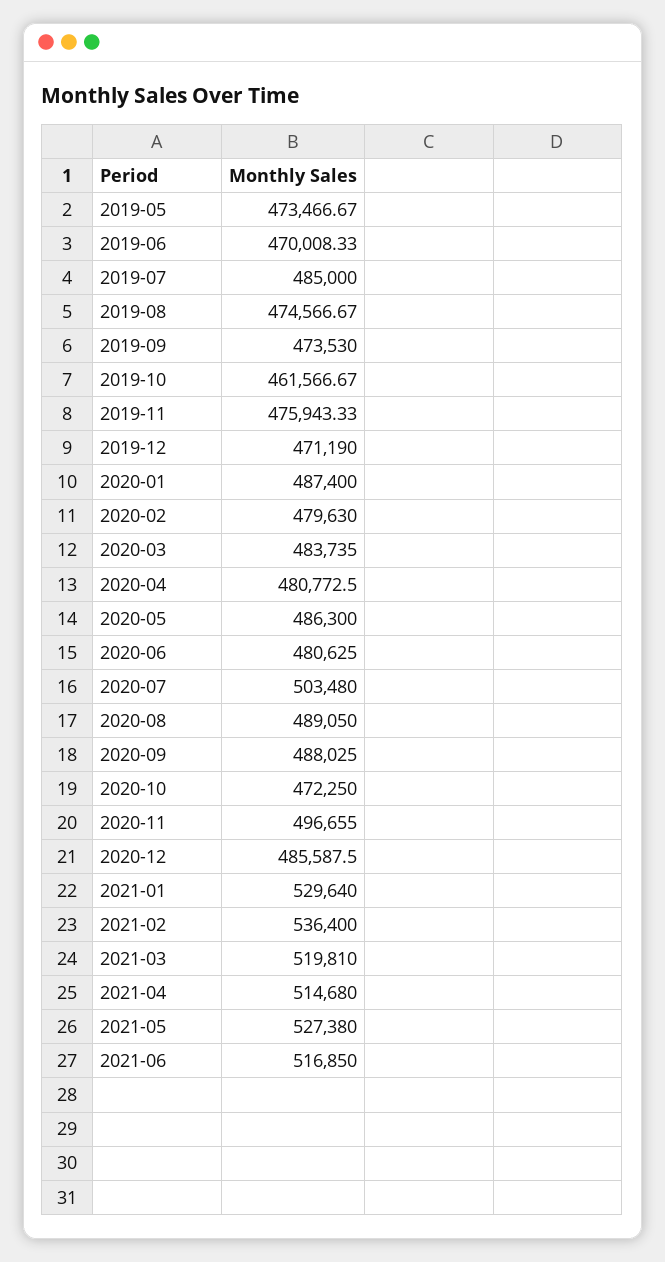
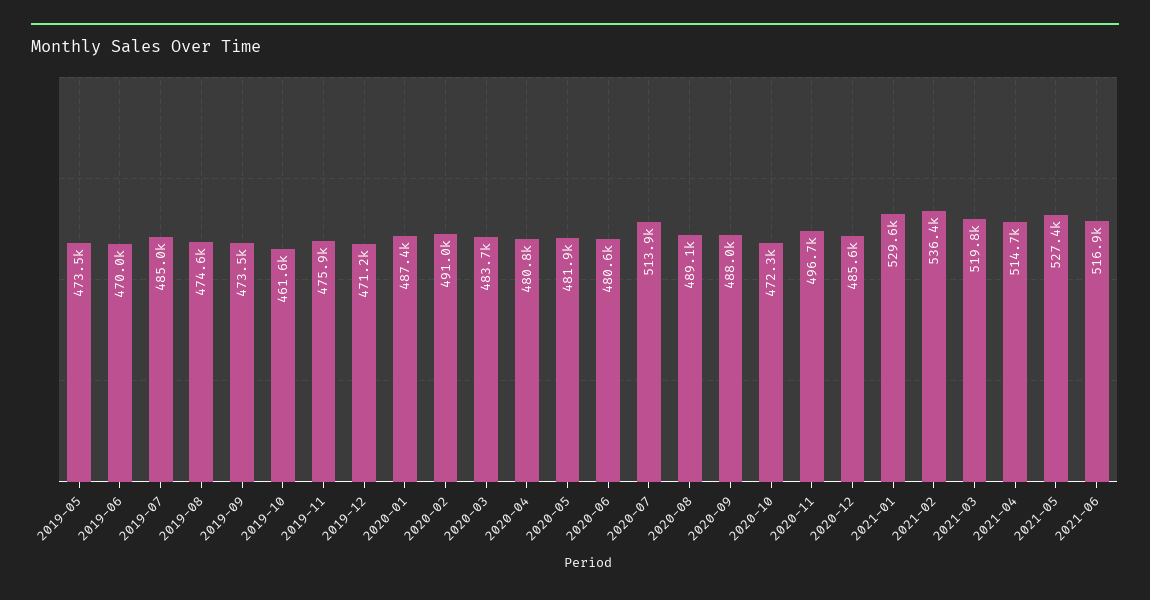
  {
    "2019-05": 473466.67,
    "2019-06": 470008.33,
    "2019-07": 485000,
    "2019-08": 474566.67,
    "2019-09": 473530,
    "2019-10": 461566.67,
    "2019-11": 475943.33,
    "2019-12": 471190,
    "2020-01": 487400,
-   "2020-02": 479630,
+   "2020-02": 491000,
    "2020-03": 483735,
    "2020-04": 480772.5,
-   "2020-05": 486300,
+   "2020-05": 481900,
    "2020-06": 480625,
-   "2020-07": 503480,
+   "2020-07": 513900,
    "2020-08": 489050,
    "2020-09": 488025,
    "2020-10": 472250,
    "2020-11": 496655,
    "2020-12": 485587.5,
    "2021-01": 529640,
    "2021-02": 536400,
    "2021-03": 519810,
    "2021-04": 514680,
    "2021-05": 527380,
    "2021-06": 516850
  }

